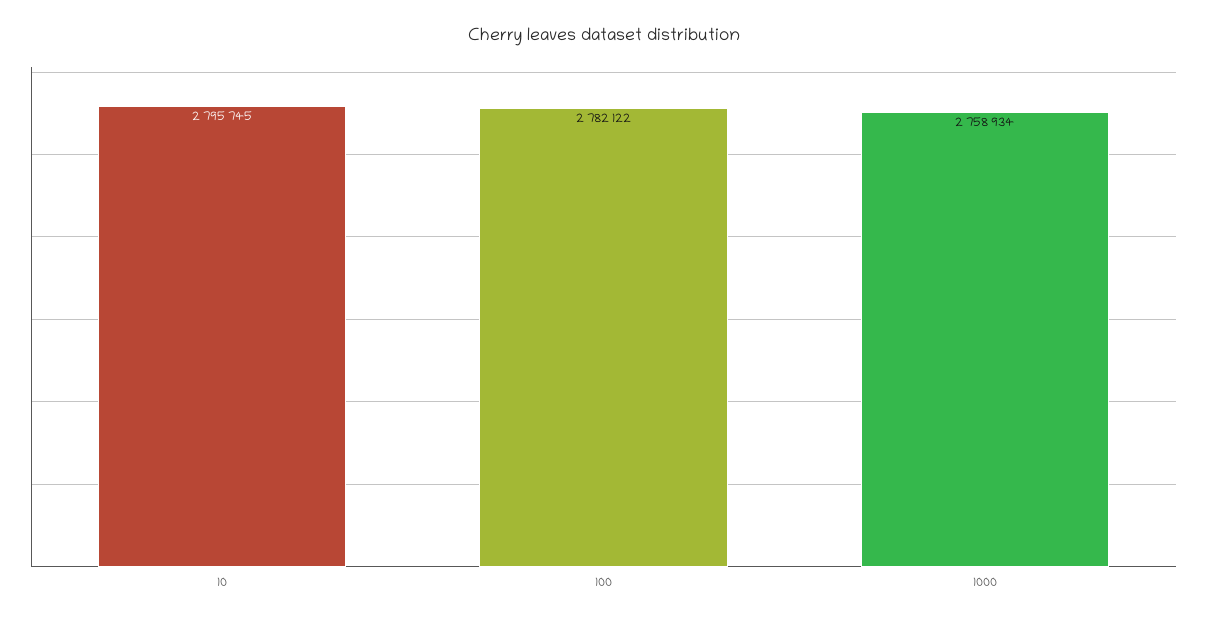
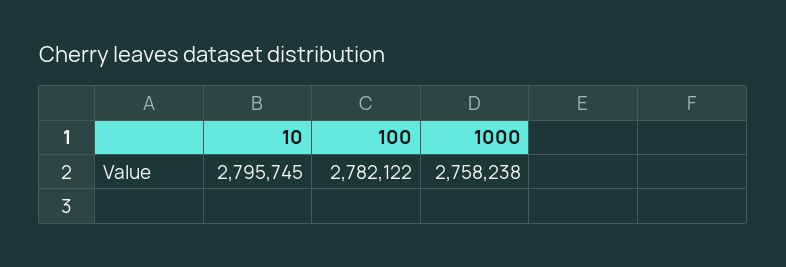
  {
    "10": 2795745,
    "100": 2782122,
-   "1000": 2758934
+   "1000": 2758238
  }

